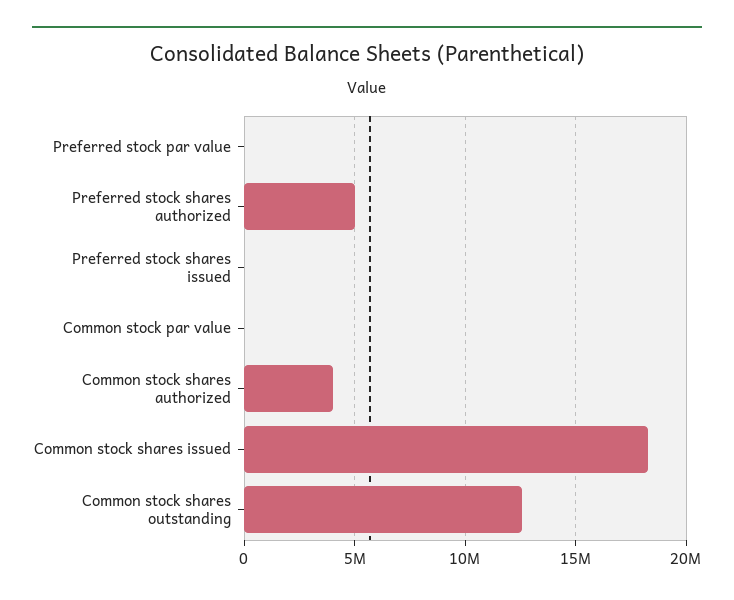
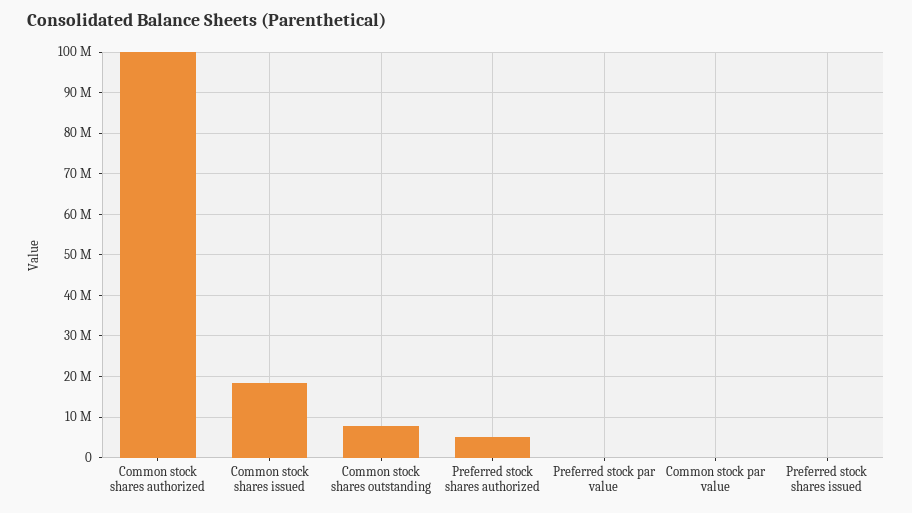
  {
    "Preferred stock par value": 0,
    "Preferred stock shares authorized": 5000000,
    "Preferred stock shares issued": 0,
    "Common stock par value": 0,
-   "Common stock shares authorized": 4000000,
+   "Common stock shares authorized": 100000000,
    "Common stock shares issued": 18500000,
-   "Common stock shares outstanding": 12500000
+   "Common stock shares outstanding": 8000000
  }

